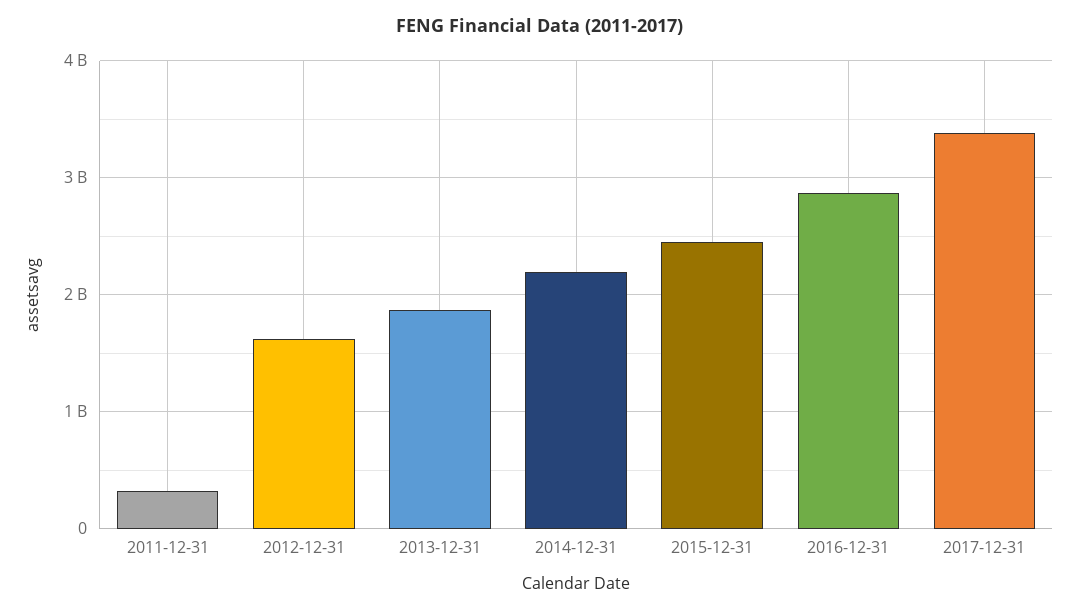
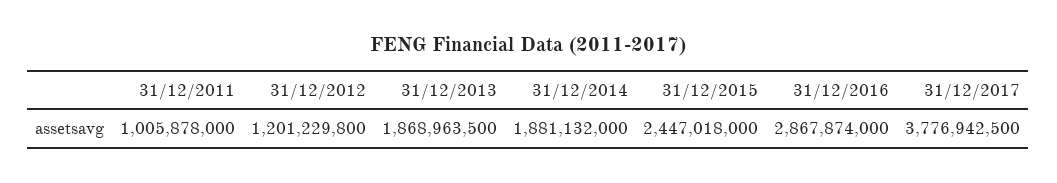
  {
-   "2011-12-31": 300000000,
+   "2011-12-31": 1005878000,
-   "2012-12-31": 1600000000,
+   "2012-12-31": 1201229800,
    "2013-12-31": 1868963500,
-   "2014-12-31": 2200000000,
+   "2014-12-31": 1881132000,
    "2015-12-31": 2447018000,
    "2016-12-31": 2867874000,
-   "2017-12-31": 3400000000
+   "2017-12-31": 3776942500
  }

